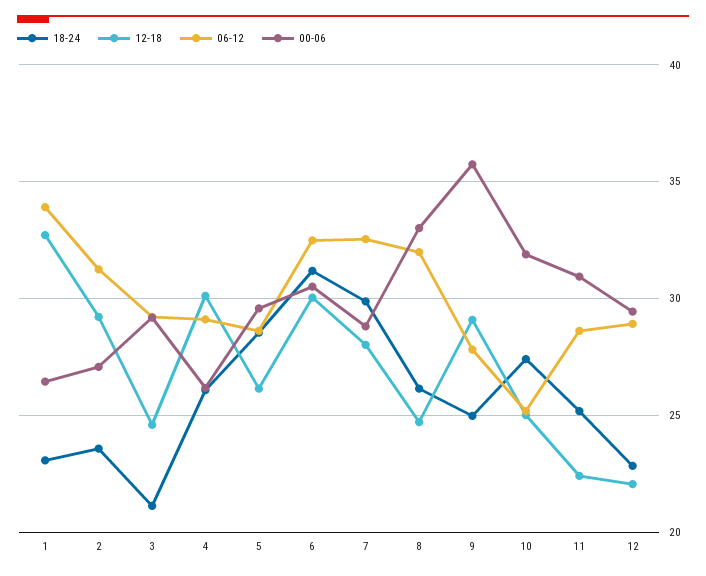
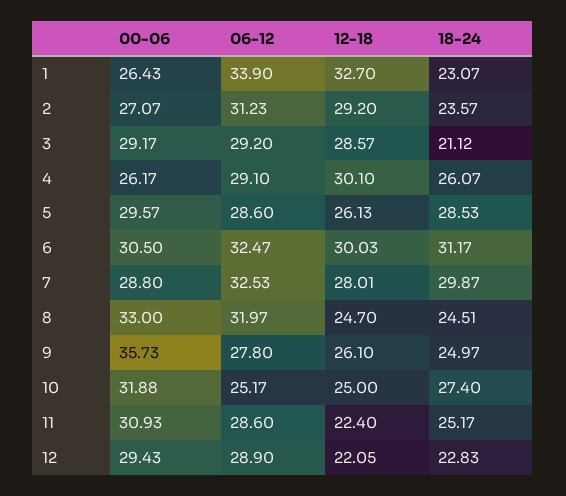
  {
    "18-24": {
      "1": 23.07,
      "2": 23.57,
      "3": 21.12,
      "4": 26.07,
      "5": 28.53,
      "6": 31.17,
      "7": 29.87,
-     "8": 26,
+     "8": 24.51,
      "9": 24.97,
      "10": 27.4,
      "11": 25.17,
      "12": 22.83
    },
    "12-18": {
      "1": 32.7,
      "2": 29.2,
-     "3": 24.5,
+     "3": 28.57,
      "4": 30.1,
      "5": 26.13,
      "6": 30.03,
      "7": 28.01,
      "8": 24.7,
-     "9": 29,
+     "9": 26.1,
      "10": 25,
      "11": 22.4,
      "12": 22.05
    },
    "06-12": {
      "1": 33.9,
      "2": 31.23,
      "3": 29.2,
      "4": 29.1,
      "5": 28.6,
      "6": 32.47,
      "7": 32.53,
      "8": 31.97,
      "9": 27.8,
      "10": 25.17,
      "11": 28.6,
      "12": 28.9
    },
    "00-06": {
      "1": 26.43,
      "2": 27.07,
      "3": 29.17,
      "4": 26.17,
      "5": 29.57,
      "6": 30.5,
      "7": 28.8,
      "8": 33,
      "9": 35.73,
      "10": 31.88,
      "11": 30.93,
      "12": 29.43
    }
  }

